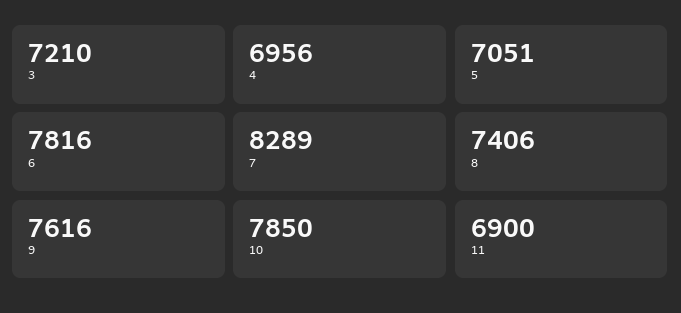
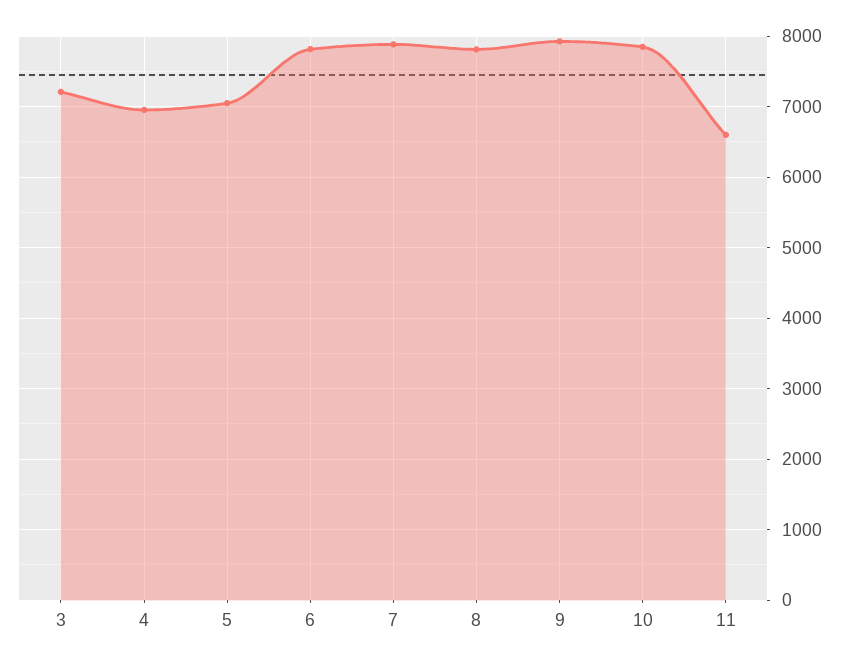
  {
    "3": 7210,
    "4": 6956,
    "5": 7051,
    "6": 7816,
-   "7": 8289,
+   "7": 7900,
-   "8": 7406,
+   "8": 7800,
-   "9": 7616,
+   "9": 7900,
    "10": 7850,
-   "11": 6900
+   "11": 6600
  }

